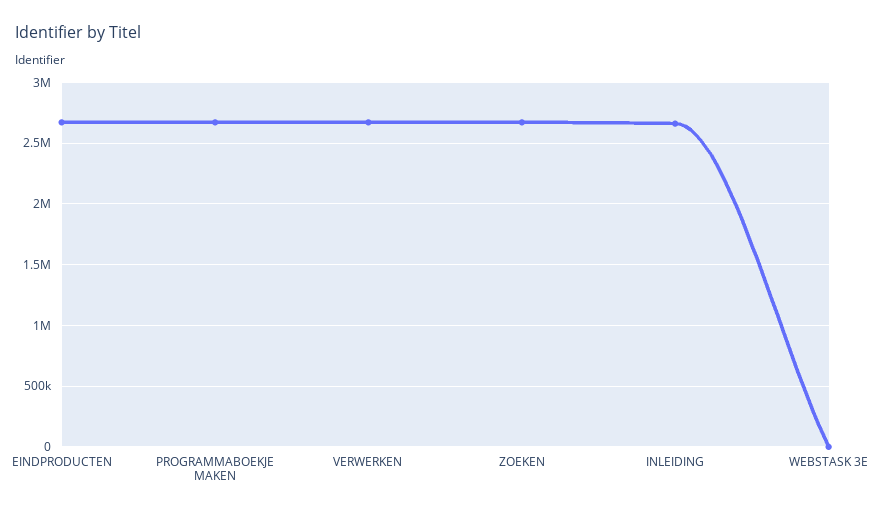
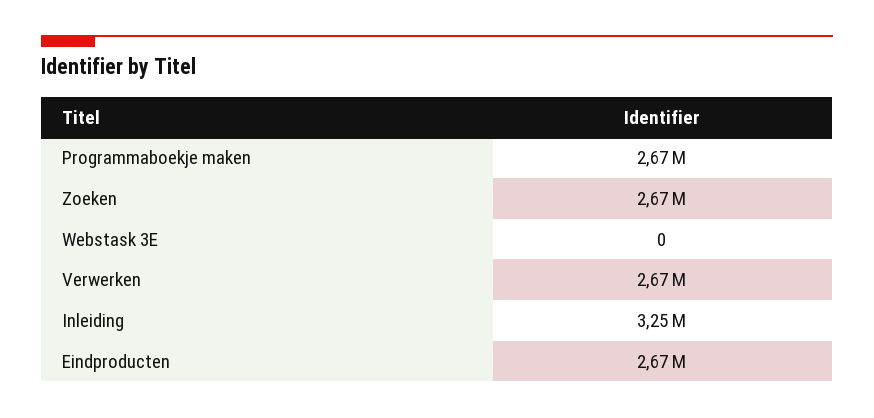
  {
    "EINDPRODUCTEN": 2670000,
    "PROGRAMMABOEKJE MAKEN": 2670000,
    "VERWERKEN": 2670000,
    "ZOEKEN": 2670000,
-   "INLEIDING": 2650000,
+   "INLEIDING": 3250000,
    "WEBSTASK 3E": 0
  }

